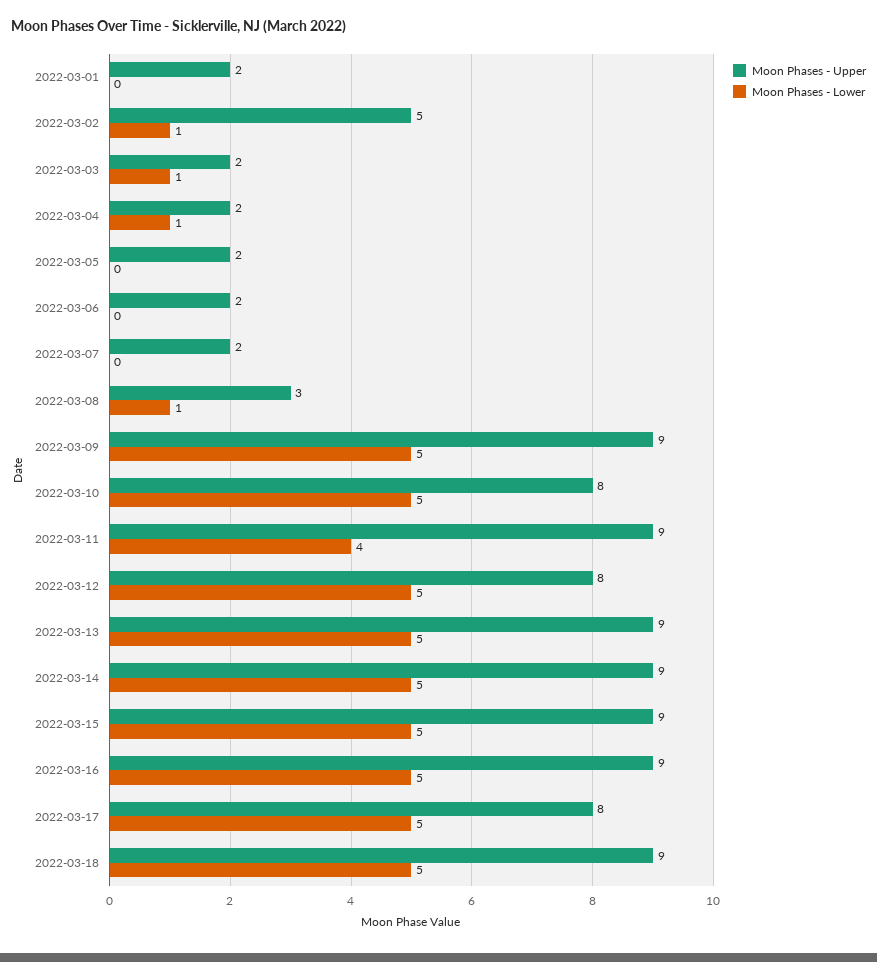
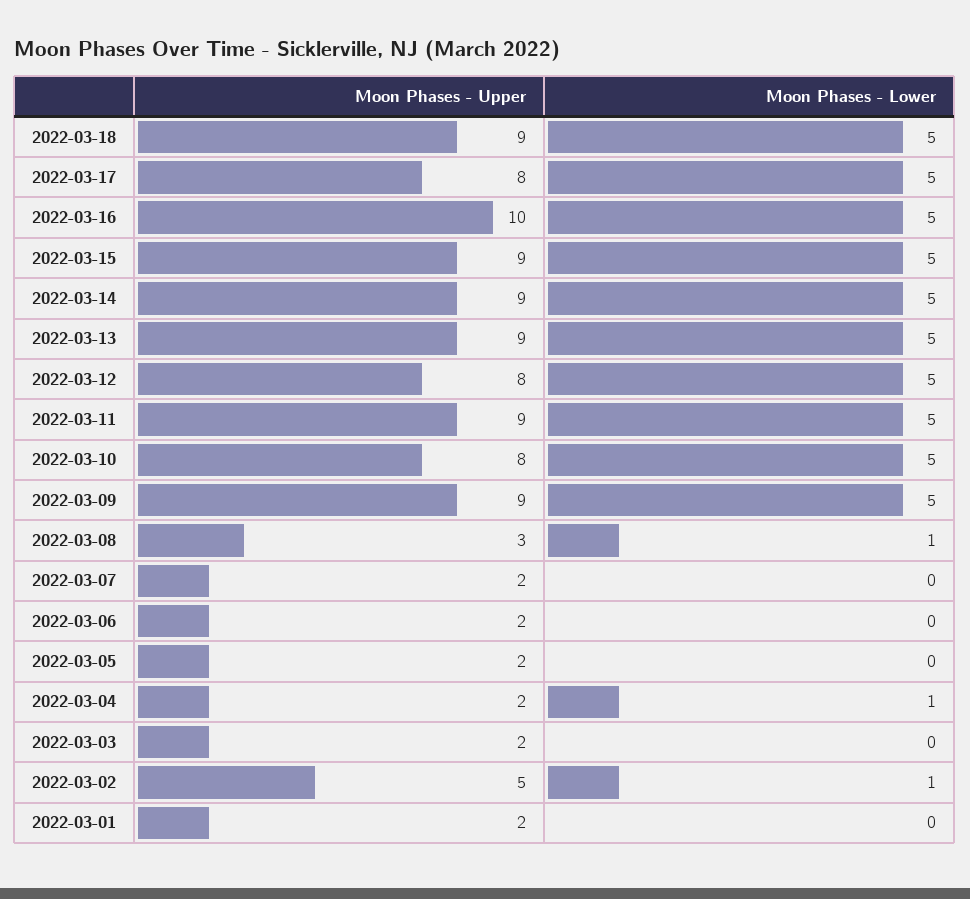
  {
    "Moon Phases - Upper": {
      "2022-03-01": 2,
      "2022-03-02": 5,
      "2022-03-03": 2,
      "2022-03-04": 2,
      "2022-03-05": 2,
      "2022-03-06": 2,
      "2022-03-07": 2,
      "2022-03-08": 3,
      "2022-03-09": 9,
      "2022-03-10": 8,
      "2022-03-11": 9,
      "2022-03-12": 8,
      "2022-03-13": 9,
      "2022-03-14": 9,
      "2022-03-15": 9,
-     "2022-03-16": 9,
+     "2022-03-16": 10,
      "2022-03-17": 8,
      "2022-03-18": 9
    },
    "Moon Phases - Lower": {
      "2022-03-01": 0,
      "2022-03-02": 1,
-     "2022-03-03": 1,
+     "2022-03-03": 0,
      "2022-03-04": 1,
      "2022-03-05": 0,
      "2022-03-06": 0,
      "2022-03-07": 0,
      "2022-03-08": 1,
      "2022-03-09": 5,
      "2022-03-10": 5,
-     "2022-03-11": 4,
+     "2022-03-11": 5,
      "2022-03-12": 5,
      "2022-03-13": 5,
      "2022-03-14": 5,
      "2022-03-15": 5,
      "2022-03-16": 5,
      "2022-03-17": 5,
      "2022-03-18": 5
    }
  }

